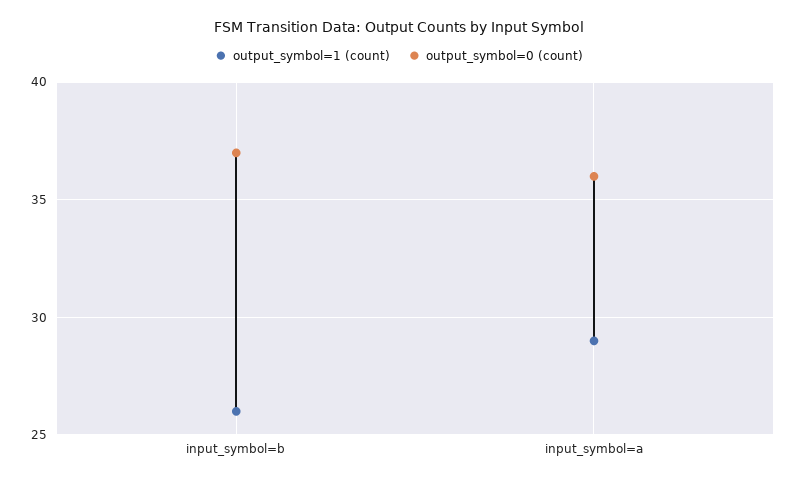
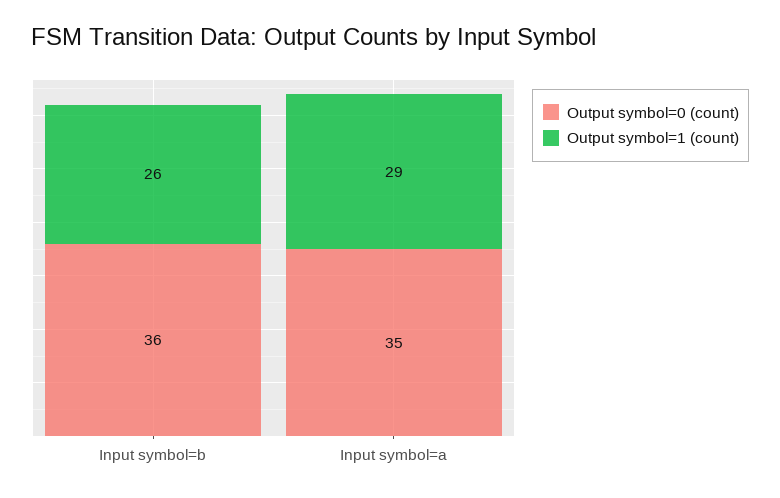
  {
    "output_symbol=1 (count)": {
      "input_symbol=b": 26,
      "input_symbol=a": 29
    },
    "output_symbol=0 (count)": {
-     "input_symbol=b": 37,
+     "input_symbol=b": 36,
-     "input_symbol=a": 36
+     "input_symbol=a": 35
    }
  }

